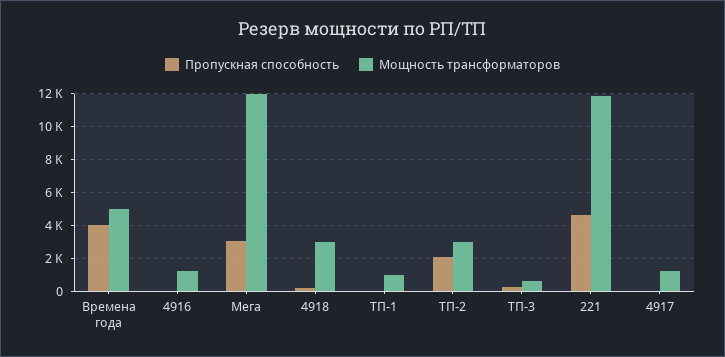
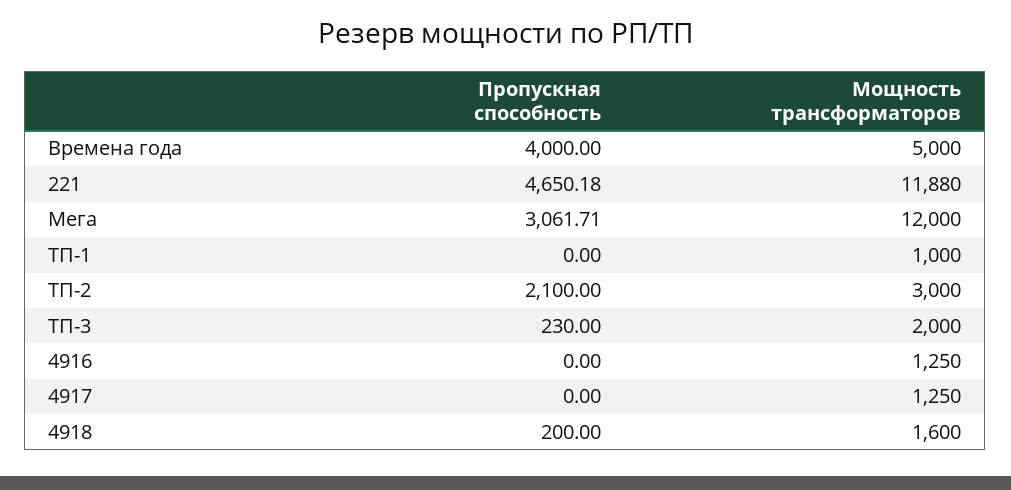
  {
    "Пропускная способность": {
      "Времена года": 4000,
      "4916": 0,
      "Мега": 3061.71,
      "4918": 200,
      "ТП-1": 0,
      "ТП-2": 2100,
      "ТП-3": 230,
      "221": 4650.18,
      "4917": 0
    },
    "Мощность трансформаторов": {
      "Времена года": 5000,
      "4916": 1250,
      "Мега": 12000,
-     "4918": 3000,
+     "4918": 1600,
      "ТП-1": 1000,
      "ТП-2": 3000,
-     "ТП-3": 500,
+     "ТП-3": 2000,
      "221": 11880,
      "4917": 1250
    }
  }

